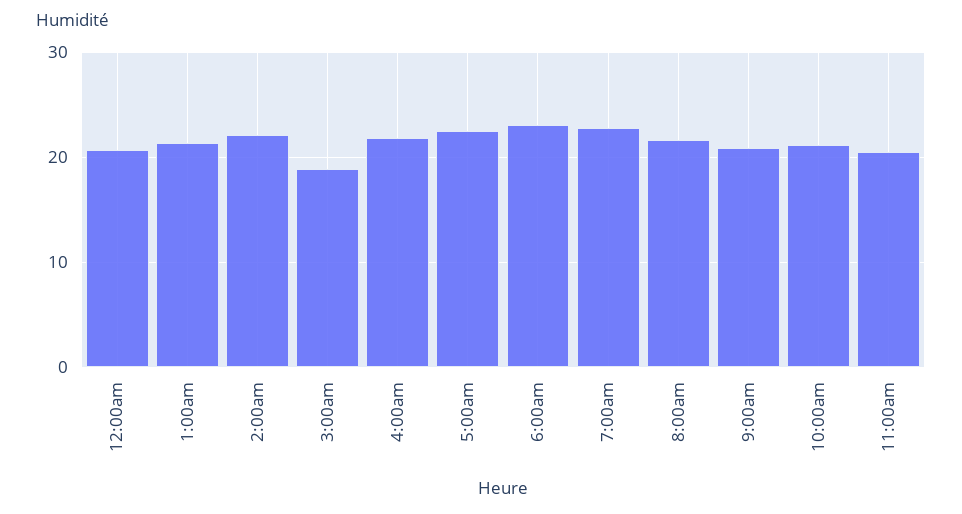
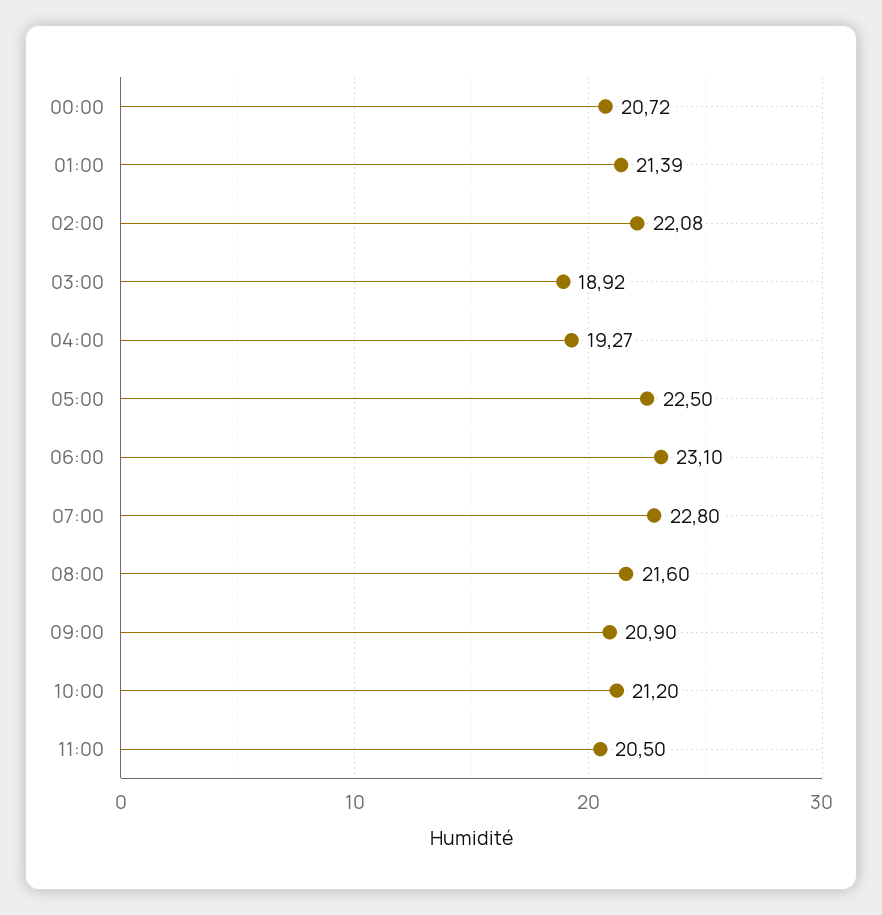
  {
    "12:00am": 20.72,
    "1:00am": 21.39,
    "2:00am": 22.08,
    "3:00am": 18.92,
-   "4:00am": 22,
+   "4:00am": 19.27,
    "5:00am": 22.5,
    "6:00am": 23.1,
    "7:00am": 22.8,
    "8:00am": 21.6,
    "9:00am": 20.9,
    "10:00am": 21.2,
    "11:00am": 20.5
  }

